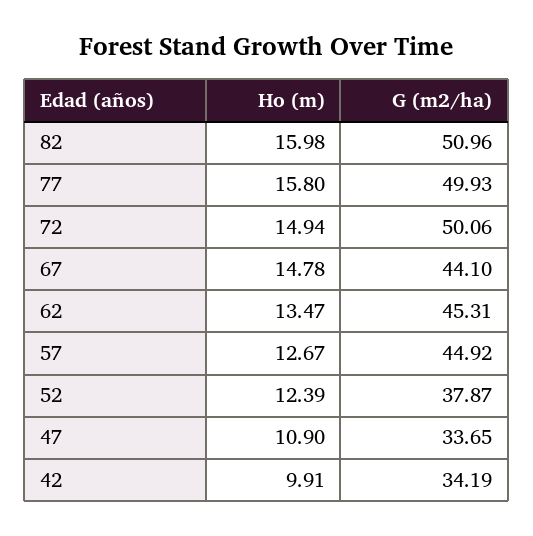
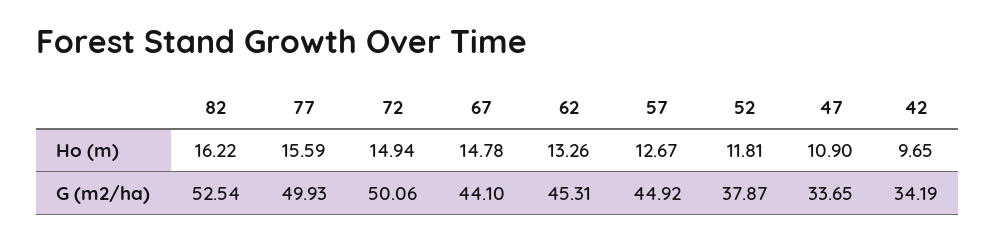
  {
    "Ho (m)": {
-     "82": 15.98,
+     "82": 16.22,
-     "77": 15.8,
+     "77": 15.59,
      "72": 14.94,
      "67": 14.78,
-     "62": 13.47,
+     "62": 13.26,
      "57": 12.67,
-     "52": 12.39,
+     "52": 11.81,
      "47": 10.9,
-     "42": 9.91
+     "42": 9.65
    },
    "G (m2/ha)": {
-     "82": 50.96,
+     "82": 52.54,
      "77": 49.93,
      "72": 50.06,
      "67": 44.1,
      "62": 45.31,
      "57": 44.92,
      "52": 37.87,
      "47": 33.65,
      "42": 34.19
    }
  }

